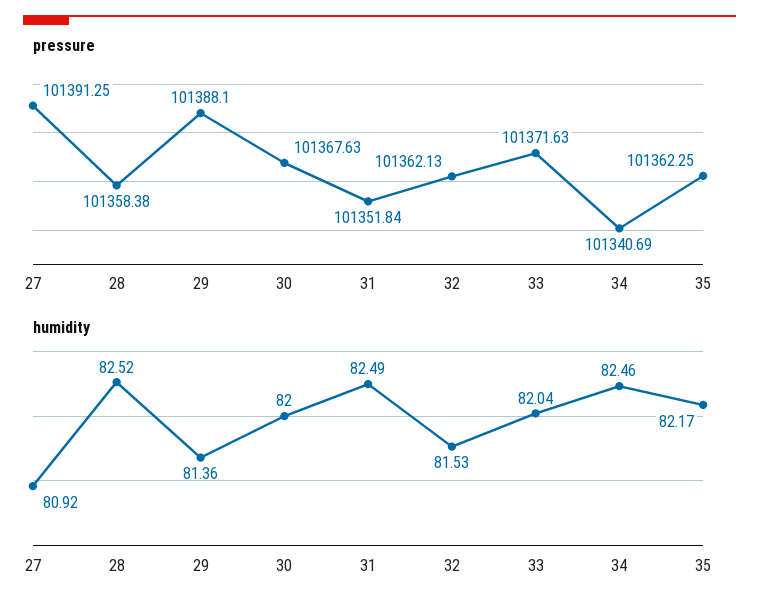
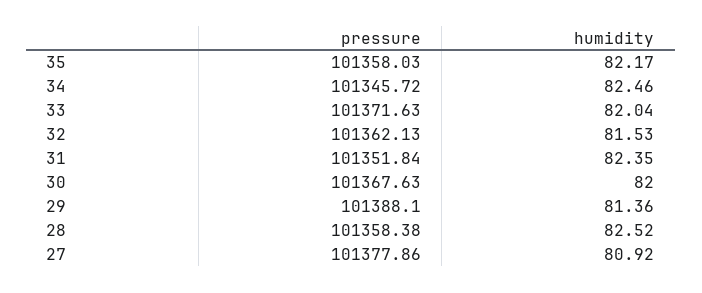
  {
    "pressure": {
-     "27": 101391.25,
+     "27": 101377.86,
      "28": 101358.38,
      "29": 101388.1,
      "30": 101367.63,
      "31": 101351.84,
      "32": 101362.13,
      "33": 101371.63,
-     "34": 101340.69,
+     "34": 101345.72,
-     "35": 101362.25
+     "35": 101358.03
    },
    "humidity": {
      "27": 80.92,
      "28": 82.52,
      "29": 81.36,
      "30": 82,
-     "31": 82.49,
+     "31": 82.35,
      "32": 81.53,
      "33": 82.04,
      "34": 82.46,
      "35": 82.17
    }
  }

